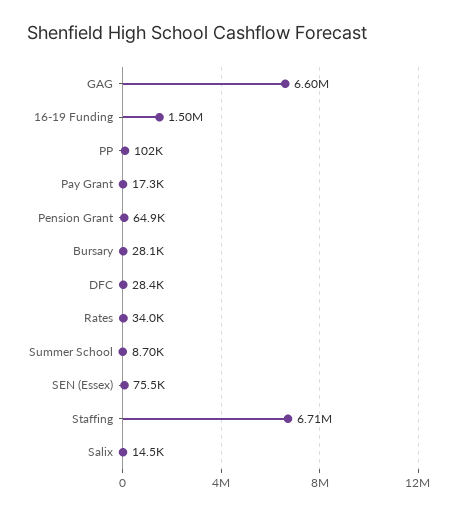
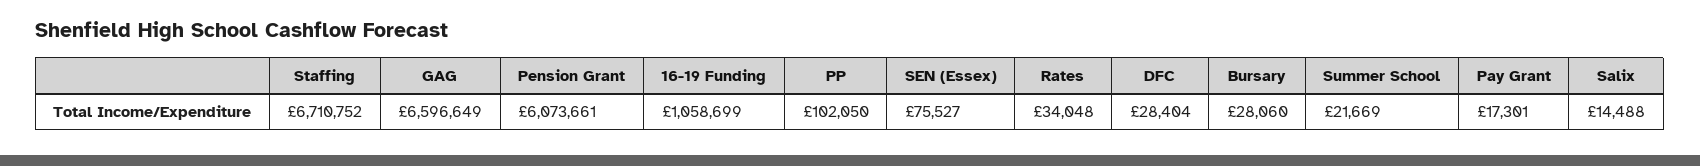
  {
    "GAG": 6596649,
-   "16-19 Funding": 1500000,
+   "16-19 Funding": 1058699,
    "PP": 102050,
    "Pay Grant": 17301,
-   "Pension Grant": 64900,
+   "Pension Grant": 6073661,
    "Bursary": 28060,
    "DFC": 28404,
    "Rates": 34048,
-   "Summer School": 8700,
+   "Summer School": 21669,
    "SEN (Essex)": 75527,
    "Staffing": 6710752,
    "Salix": 14488
  }

